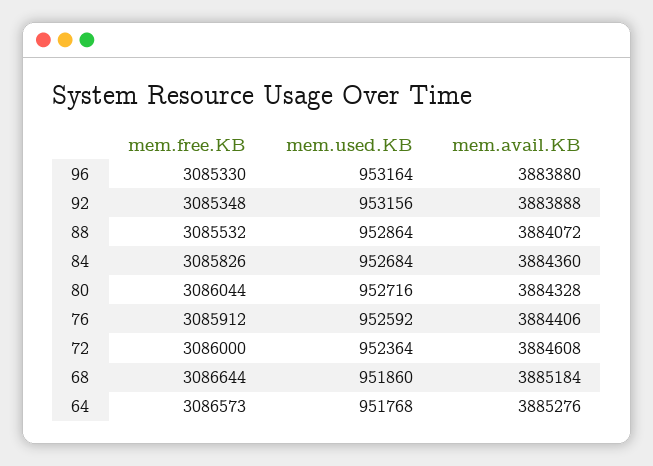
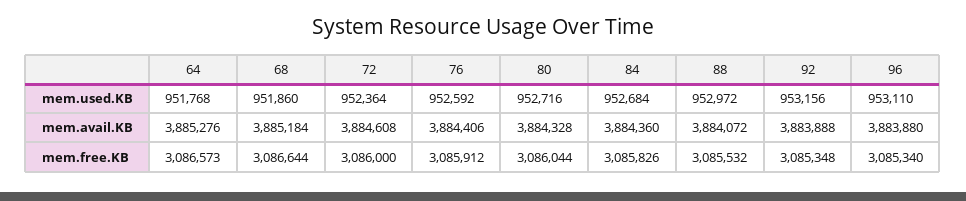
  {
    "mem.free.KB": {
-     "96": 3085330,
+     "96": 3085340,
      "92": 3085348,
      "88": 3085532,
      "84": 3085826,
      "80": 3086044,
      "76": 3085912,
      "72": 3086000,
      "68": 3086644,
      "64": 3086573
    },
    "mem.used.KB": {
-     "96": 953164,
+     "96": 953110,
      "92": 953156,
-     "88": 952864,
+     "88": 952972,
      "84": 952684,
      "80": 952716,
      "76": 952592,
      "72": 952364,
      "68": 951860,
      "64": 951768
    },
    "mem.avail.KB": {
      "96": 3883880,
      "92": 3883888,
      "88": 3884072,
      "84": 3884360,
      "80": 3884328,
      "76": 3884406,
      "72": 3884608,
      "68": 3885184,
      "64": 3885276
    }
  }

